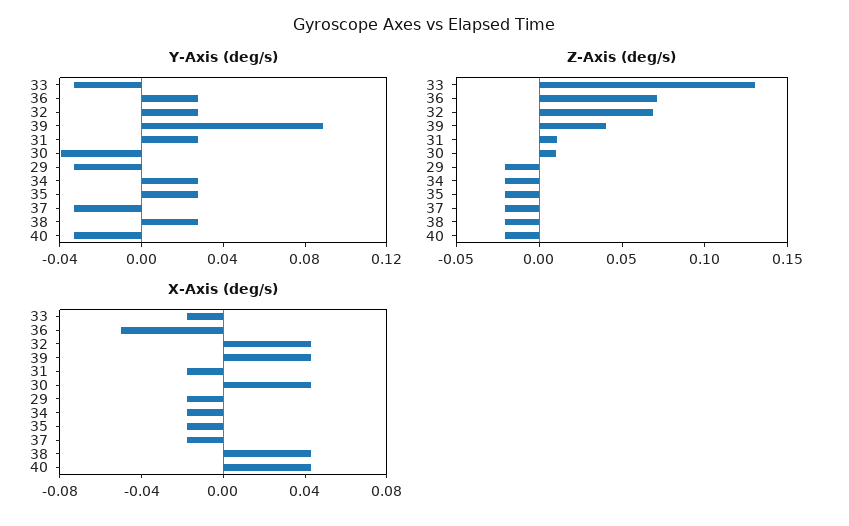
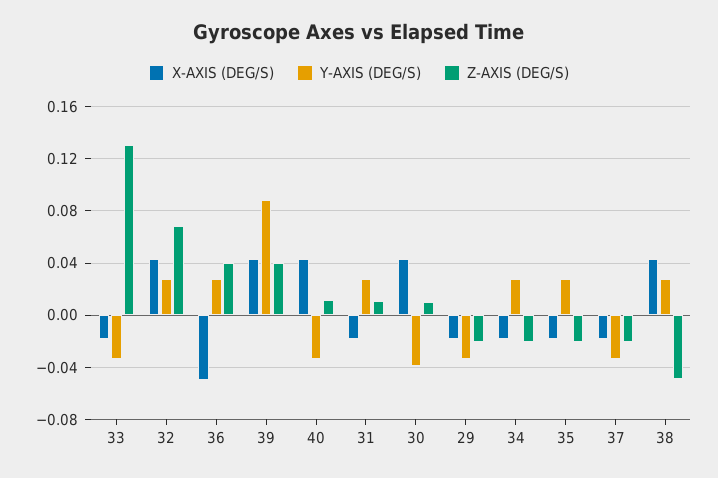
  {
    "Y-Axis (deg/s)": {
      "33": -0.035,
      "36": 0.03,
      "32": 0.03,
      "39": 0.09,
      "31": 0.03,
      "30": -0.04,
      "29": -0.035,
      "34": 0.03,
      "35": 0.03,
      "37": -0.035,
      "38": 0.03,
      "40": -0.035
    },
    "Z-Axis (deg/s)": {
      "33": 0.13,
-     "36": 0.07,
+     "36": 0.04,
      "32": 0.07,
      "39": 0.04,
      "31": 0.01,
      "30": 0.01,
      "29": -0.02,
      "34": -0.02,
      "35": -0.02,
      "37": -0.02,
-     "38": -0.02,
+     "38": -0.05,
-     "40": -0.02
+     "40": 0.01
    },
    "X-Axis (deg/s)": {
      "33": -0.02,
      "36": -0.05,
      "32": 0.045,
      "39": 0.045,
      "31": -0.02,
      "30": 0.045,
      "29": -0.02,
      "34": -0.02,
      "35": -0.02,
      "37": -0.02,
      "38": 0.045,
      "40": 0.045
    }
  }

